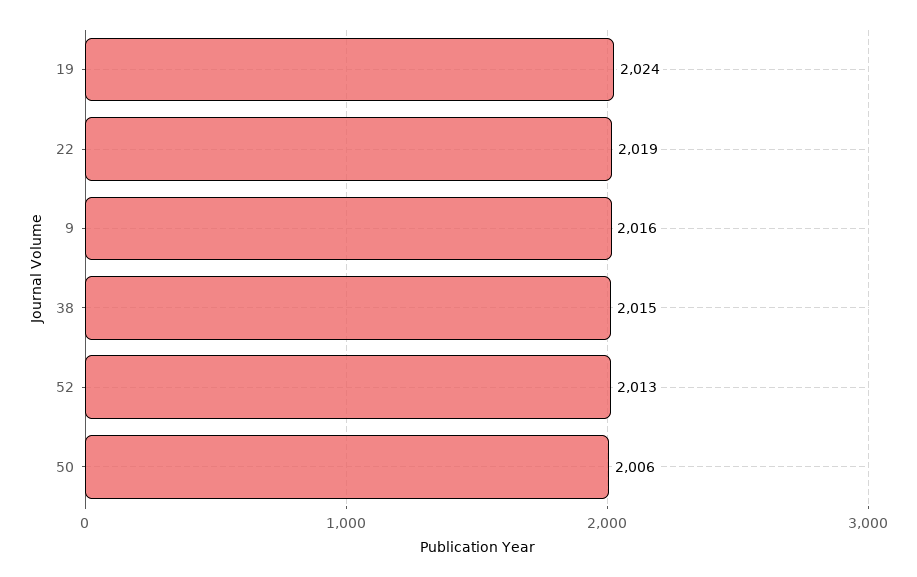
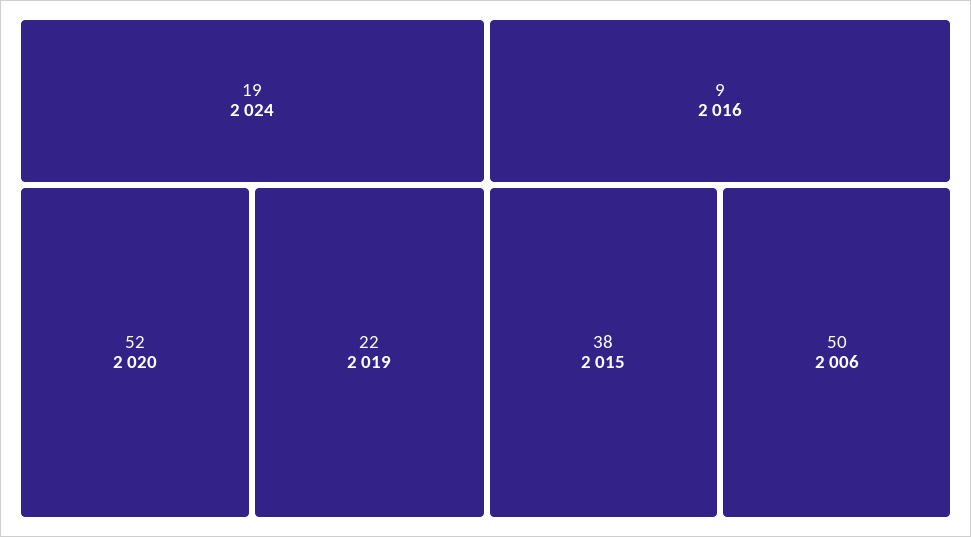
  {
    "19": 2024,
    "22": 2019,
    "9": 2016,
    "38": 2015,
-   "52": 2013,
+   "52": 2020,
    "50": 2006
  }

